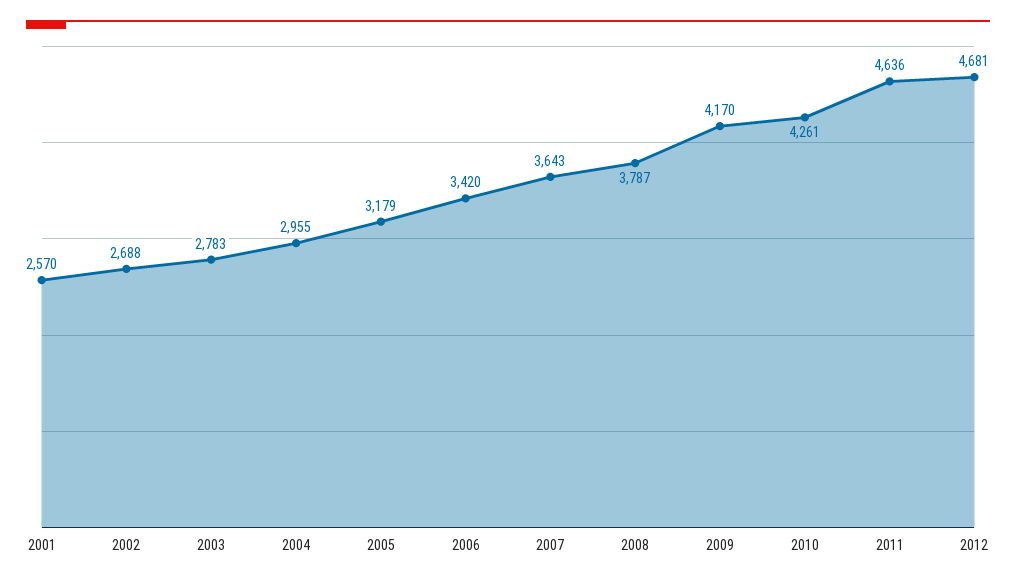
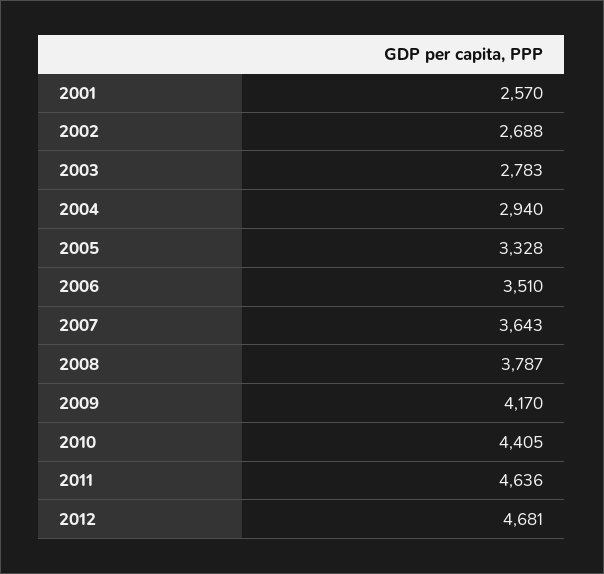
  {
    "2001": 2570,
    "2002": 2688,
    "2003": 2783,
-   "2004": 2955,
+   "2004": 2940,
-   "2005": 3179,
+   "2005": 3328,
-   "2006": 3420,
+   "2006": 3510,
    "2007": 3643,
    "2008": 3787,
    "2009": 4170,
-   "2010": 4261,
+   "2010": 4405,
    "2011": 4636,
    "2012": 4681
  }

